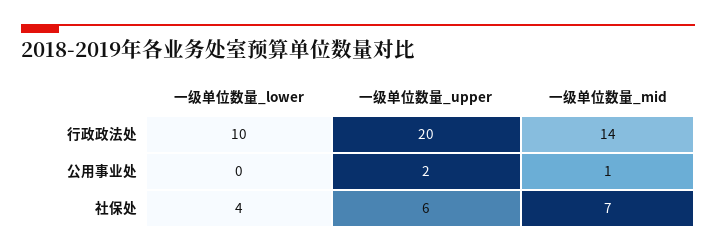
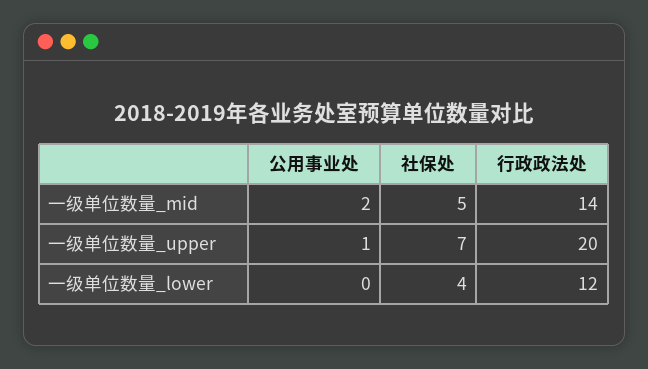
  {
    "一级单位数量_lower": {
-     "行政政法处": 10,
+     "行政政法处": 12,
      "公用事业处": 0,
      "社保处": 4
    },
    "一级单位数量_upper": {
      "行政政法处": 20,
-     "公用事业处": 2,
+     "公用事业处": 1,
-     "社保处": 6
+     "社保处": 7
    },
    "一级单位数量_mid": {
      "行政政法处": 14,
-     "公用事业处": 1,
+     "公用事业处": 2,
-     "社保处": 7
+     "社保处": 5
    }
  }

